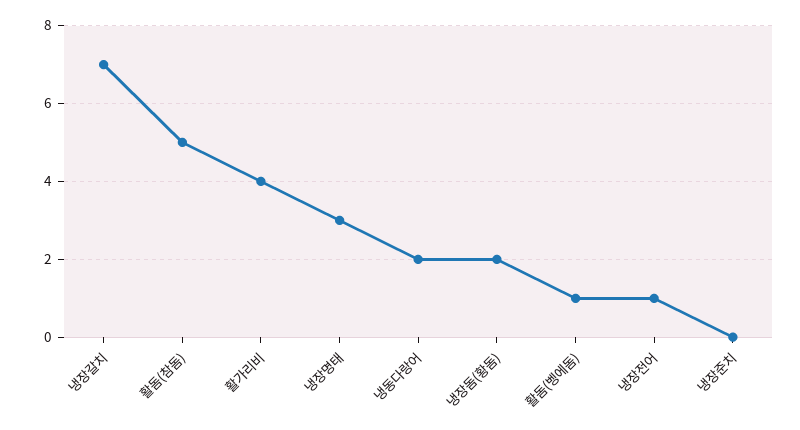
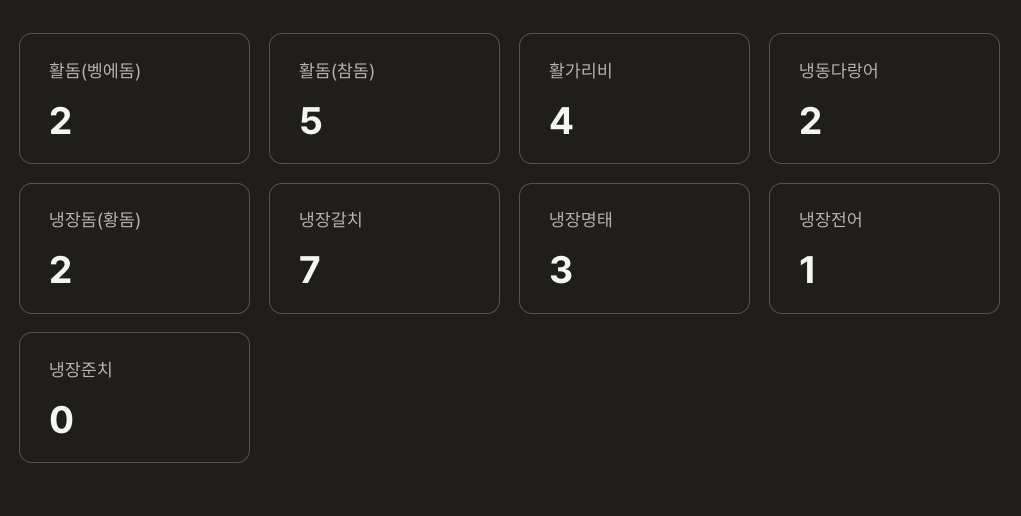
  {
    "냉장갈치": 7,
    "활돔(참돔)": 5,
    "활가리비": 4,
    "냉장명태": 3,
    "냉동다랑어": 2,
    "냉장돔(황돔)": 2,
-   "활돔(벵에돔)": 1,
+   "활돔(벵에돔)": 2,
    "냉장전어": 1,
    "냉장준치": 0
  }

